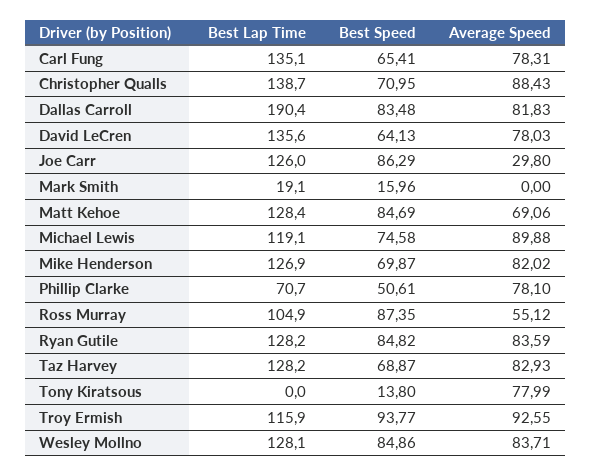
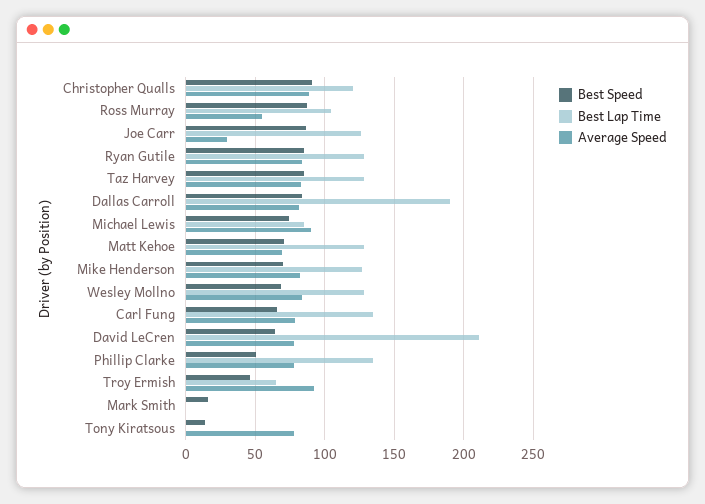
  {
    "Best Lap Time": {
      "Carl Fung": 135.1,
-     "Christopher Qualls": 138.7,
+     "Christopher Qualls": 120,
      "Dallas Carroll": 190.4,
-     "David LeCren": 135.6,
+     "David LeCren": 210,
      "Joe Carr": 126,
-     "Mark Smith": 19.1,
+     "Mark Smith": 0,
      "Matt Kehoe": 128.4,
-     "Michael Lewis": 119.1,
+     "Michael Lewis": 85,
      "Mike Henderson": 126.9,
-     "Phillip Clarke": 70.7,
+     "Phillip Clarke": 135,
      "Ross Murray": 104.9,
      "Ryan Gutile": 128.2,
      "Taz Harvey": 128.2,
      "Tony Kiratsous": 0,
-     "Troy Ermish": 115.9,
+     "Troy Ermish": 65,
      "Wesley Mollno": 128.1
    },
    "Best Speed": {
      "Carl Fung": 65.41,
-     "Christopher Qualls": 70.95,
+     "Christopher Qualls": 90,
      "Dallas Carroll": 83.48,
      "David LeCren": 64.13,
      "Joe Carr": 86.29,
      "Mark Smith": 15.96,
-     "Matt Kehoe": 84.69,
+     "Matt Kehoe": 70,
      "Michael Lewis": 74.58,
      "Mike Henderson": 69.87,
      "Phillip Clarke": 50.61,
      "Ross Murray": 87.35,
      "Ryan Gutile": 84.82,
-     "Taz Harvey": 68.87,
+     "Taz Harvey": 85,
      "Tony Kiratsous": 13.8,
-     "Troy Ermish": 93.77,
+     "Troy Ermish": 45,
-     "Wesley Mollno": 84.86
+     "Wesley Mollno": 70
    },
    "Average Speed": {
      "Carl Fung": 78.31,
      "Christopher Qualls": 88.43,
      "Dallas Carroll": 81.83,
      "David LeCren": 78.03,
      "Joe Carr": 29.8,
      "Mark Smith": 0,
      "Matt Kehoe": 69.06,
      "Michael Lewis": 89.88,
      "Mike Henderson": 82.02,
      "Phillip Clarke": 78.1,
      "Ross Murray": 55.12,
      "Ryan Gutile": 83.59,
      "Taz Harvey": 82.93,
      "Tony Kiratsous": 77.99,
      "Troy Ermish": 92.55,
      "Wesley Mollno": 83.71
    }
  }

